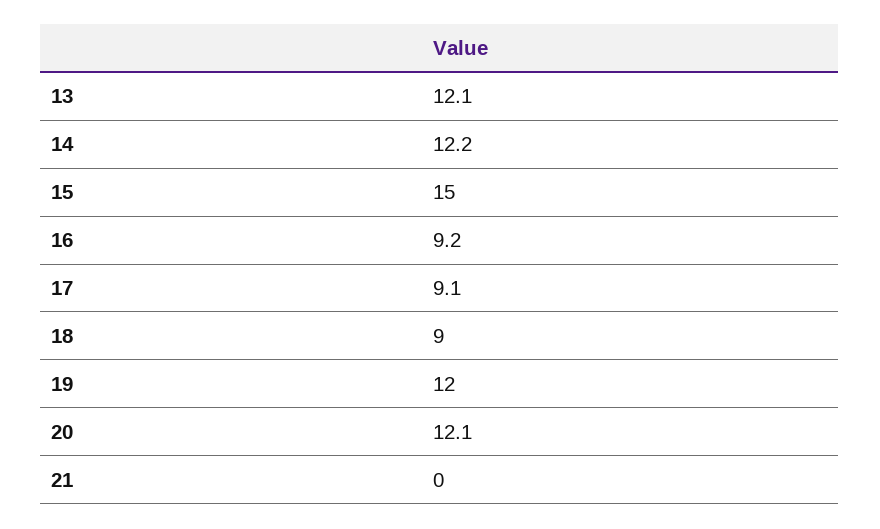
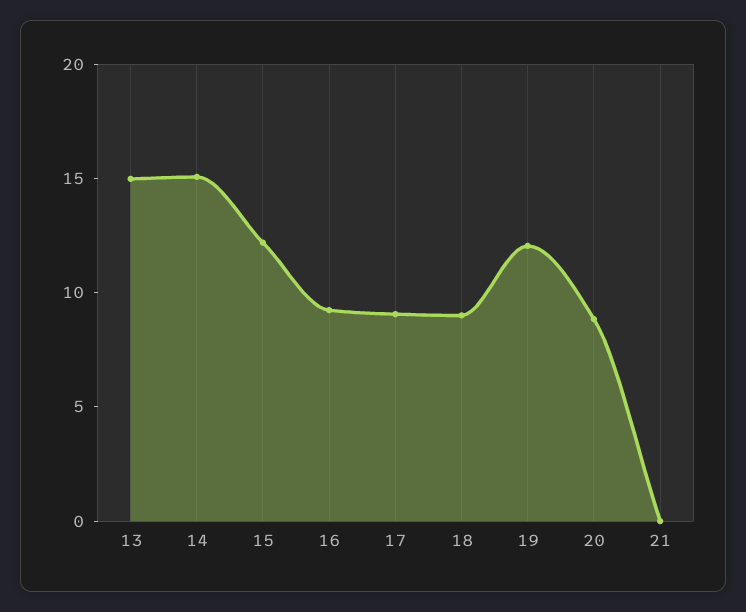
  {
-   "13": 12.1,
+   "13": 15,
-   "14": 12.2,
+   "14": 15,
-   "15": 15,
+   "15": 12,
    "16": 9.2,
    "17": 9.1,
    "18": 9,
    "19": 12,
-   "20": 12.1,
+   "20": 9,
    "21": 0
  }

